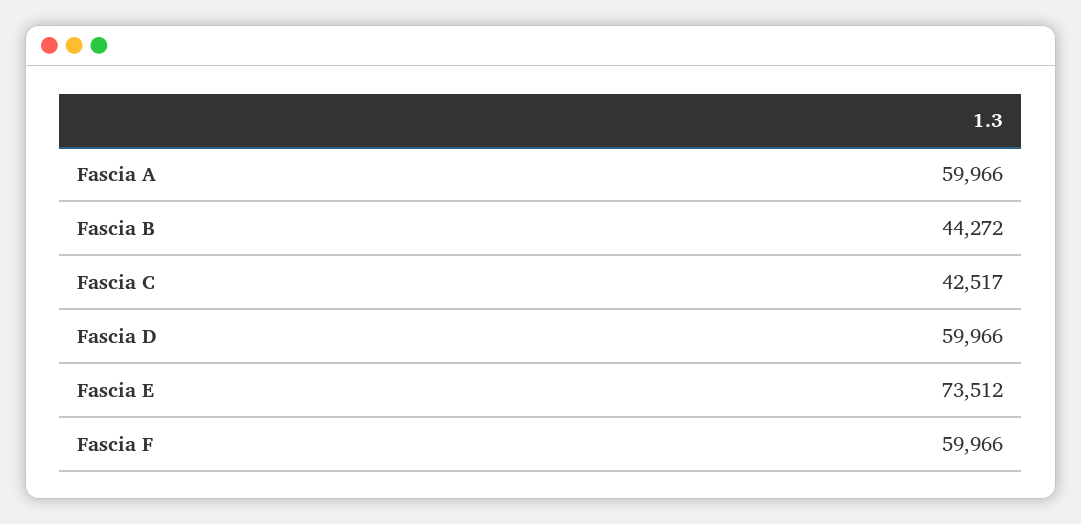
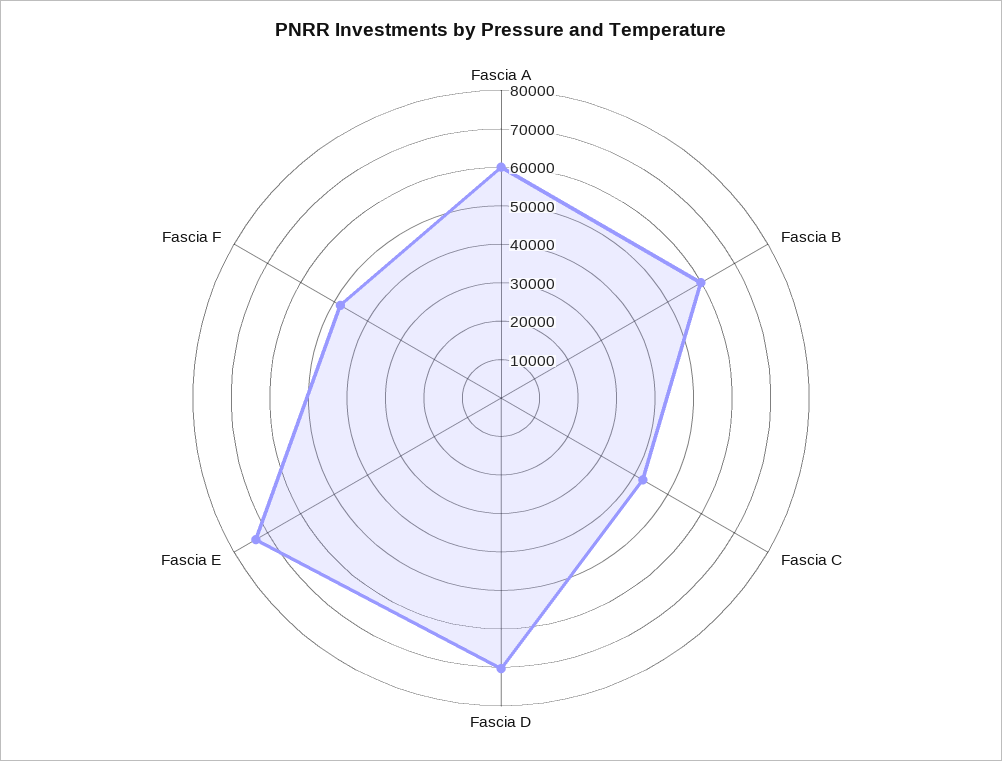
  {
    "Fascia A": 59966,
-   "Fascia B": 44272,
+   "Fascia B": 60000,
    "Fascia C": 42517,
-   "Fascia D": 59966,
+   "Fascia D": 70000,
    "Fascia E": 73512,
-   "Fascia F": 59966
+   "Fascia F": 47500
  }

